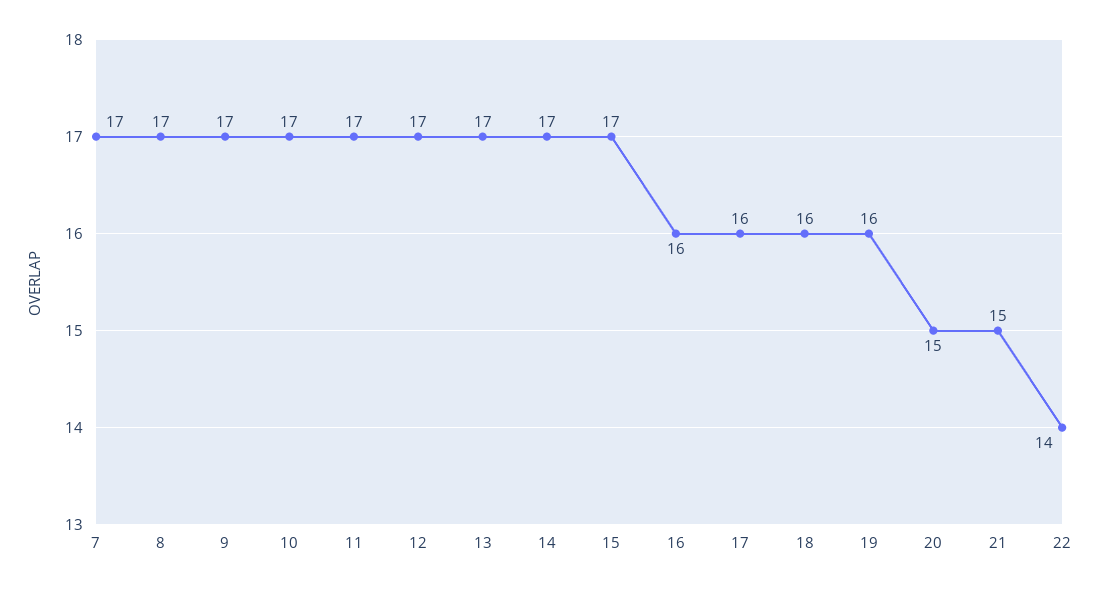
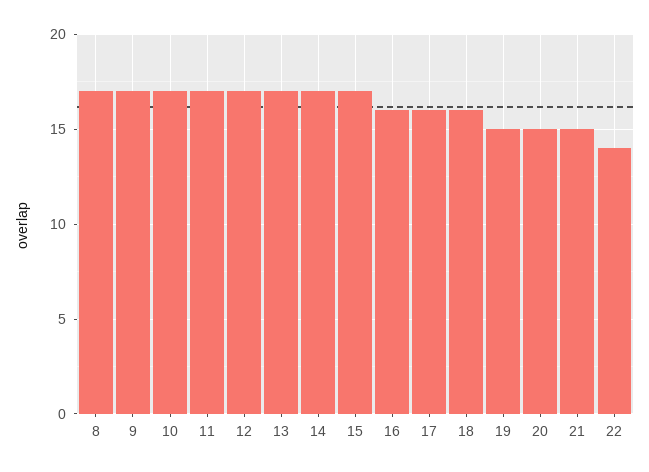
  {
-   "7": 17,
    "8": 17,
    "9": 17,
    "10": 17,
    "11": 17,
    "12": 17,
    "13": 17,
    "14": 17,
    "15": 17,
    "16": 16,
    "17": 16,
    "18": 16,
-   "19": 16,
+   "19": 15,
    "20": 15,
    "21": 15,
    "22": 14
  }

